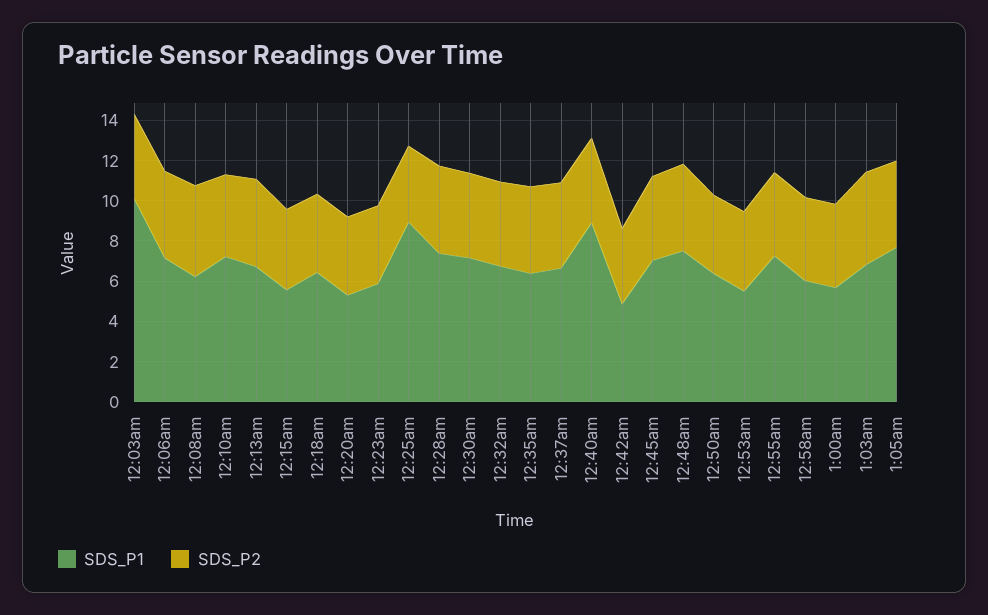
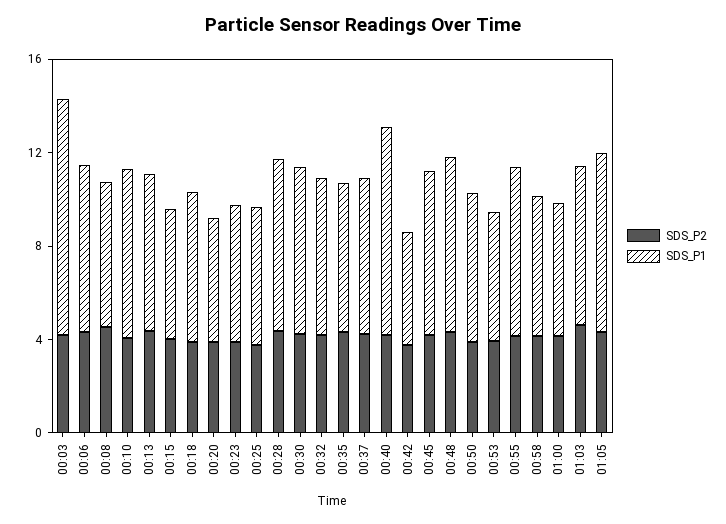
  {
    "SDS_P1": {
      "12:03am": 10,
      "12:06am": 7,
      "12:08am": 6,
      "12:10am": 7,
      "12:13am": 6.5,
      "12:15am": 5.5,
      "12:18am": 6.5,
      "12:20am": 5.5,
      "12:23am": 6,
-     "12:25am": 9,
+     "12:25am": 6,
      "12:28am": 7.5,
      "12:30am": 7,
      "12:32am": 7,
      "12:35am": 6.5,
      "12:37am": 6.5,
      "12:40am": 9,
      "12:42am": 5,
      "12:45am": 7,
      "12:48am": 7.5,
      "12:50am": 6.5,
      "12:53am": 5.5,
      "12:55am": 7.5,
      "12:58am": 6,
      "1:00am": 5.5,
      "1:03am": 7,
      "1:05am": 7.5
    },
    "SDS_P2": {
      "12:03am": 4,
      "12:06am": 4.5,
      "12:08am": 4.5,
      "12:10am": 4,
      "12:13am": 4.5,
      "12:15am": 4,
      "12:18am": 4,
      "12:20am": 4,
      "12:23am": 4,
      "12:25am": 4,
      "12:28am": 4.5,
      "12:30am": 4,
      "12:32am": 4,
      "12:35am": 4.5,
      "12:37am": 4.5,
      "12:40am": 4,
      "12:42am": 4,
      "12:45am": 4,
      "12:48am": 4.5,
      "12:50am": 4,
      "12:53am": 4,
      "12:55am": 4,
      "12:58am": 4,
      "1:00am": 4,
      "1:03am": 4.5,
      "1:05am": 4.5
    }
  }

